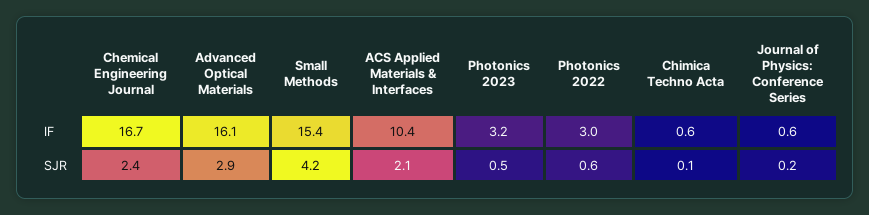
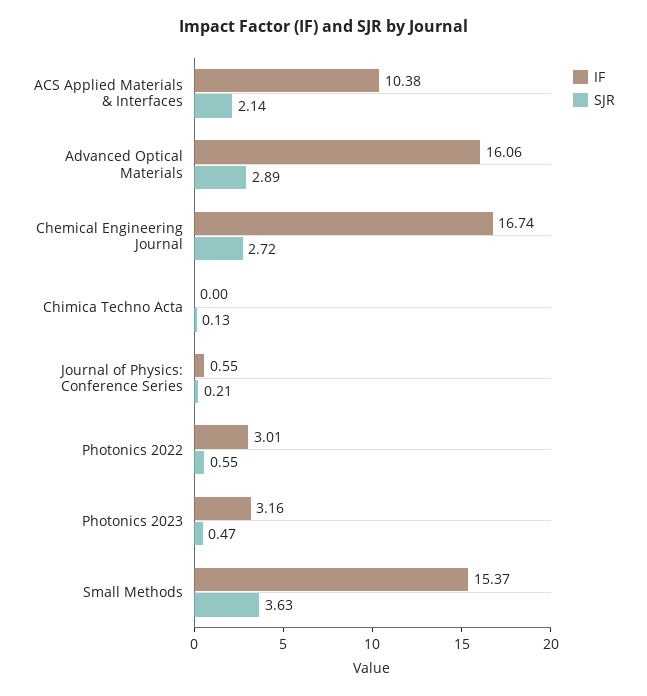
  {
    "IF": {
      "Chemical Engineering Journal": 16.74,
      "Advanced Optical Materials": 16.06,
      "Small Methods": 15.37,
      "ACS Applied Materials & Interfaces": 10.38,
      "Photonics 2023": 3.16,
      "Photonics 2022": 3.01,
-     "Chimica Techno Acta": 0.6,
+     "Chimica Techno Acta": 0,
      "Journal of Physics: Conference Series": 0.55
    },
    "SJR": {
-     "Chemical Engineering Journal": 2.4,
+     "Chemical Engineering Journal": 2.72,
      "Advanced Optical Materials": 2.89,
-     "Small Methods": 4.2,
+     "Small Methods": 3.63,
      "ACS Applied Materials & Interfaces": 2.14,
      "Photonics 2023": 0.47,
      "Photonics 2022": 0.55,
      "Chimica Techno Acta": 0.13,
      "Journal of Physics: Conference Series": 0.21
    }
  }

